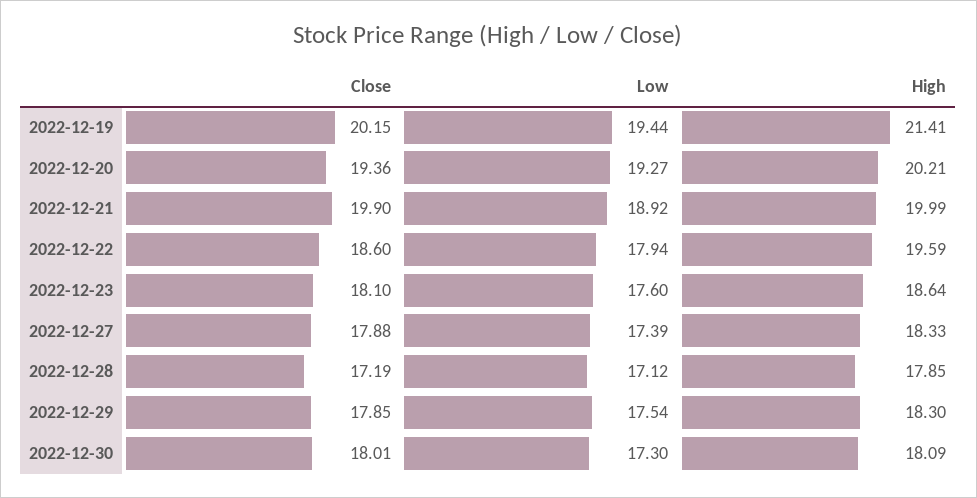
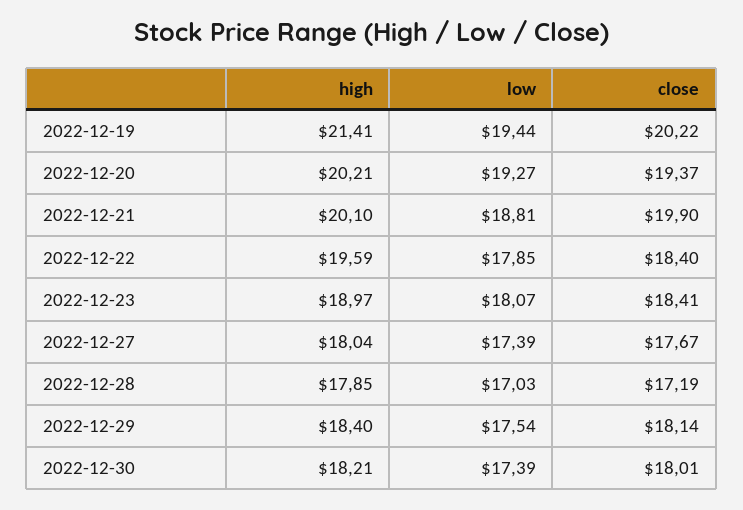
  {
    "Close": {
-     "2022-12-19": 20.15,
+     "2022-12-19": 20.22,
-     "2022-12-20": 19.36,
+     "2022-12-20": 19.37,
      "2022-12-21": 19.9,
-     "2022-12-22": 18.6,
+     "2022-12-22": 18.4,
-     "2022-12-23": 18.1,
+     "2022-12-23": 18.41,
-     "2022-12-27": 17.88,
+     "2022-12-27": 17.67,
      "2022-12-28": 17.19,
-     "2022-12-29": 17.85,
+     "2022-12-29": 18.14,
      "2022-12-30": 18.01
    },
    "Low": {
      "2022-12-19": 19.44,
      "2022-12-20": 19.27,
-     "2022-12-21": 18.92,
+     "2022-12-21": 18.81,
-     "2022-12-22": 17.94,
+     "2022-12-22": 17.85,
-     "2022-12-23": 17.6,
+     "2022-12-23": 18.07,
      "2022-12-27": 17.39,
-     "2022-12-28": 17.12,
+     "2022-12-28": 17.03,
      "2022-12-29": 17.54,
-     "2022-12-30": 17.3
+     "2022-12-30": 17.39
    },
    "High": {
      "2022-12-19": 21.41,
      "2022-12-20": 20.21,
-     "2022-12-21": 19.99,
+     "2022-12-21": 20.1,
      "2022-12-22": 19.59,
-     "2022-12-23": 18.64,
+     "2022-12-23": 18.97,
-     "2022-12-27": 18.33,
+     "2022-12-27": 18.04,
      "2022-12-28": 17.85,
-     "2022-12-29": 18.3,
+     "2022-12-29": 18.4,
-     "2022-12-30": 18.09
+     "2022-12-30": 18.21
    }
  }

